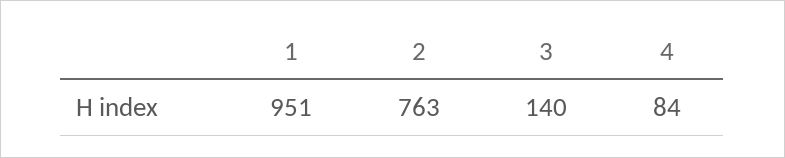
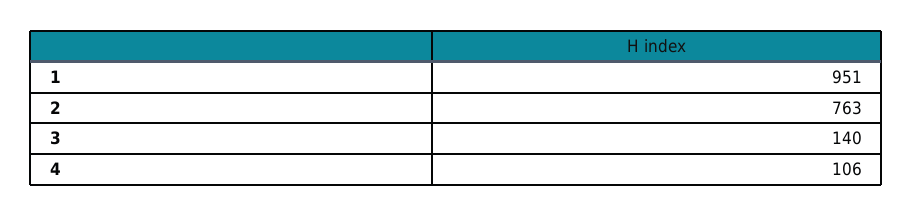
  {
    "1": 951,
    "2": 763,
    "3": 140,
-   "4": 84
+   "4": 106
  }

